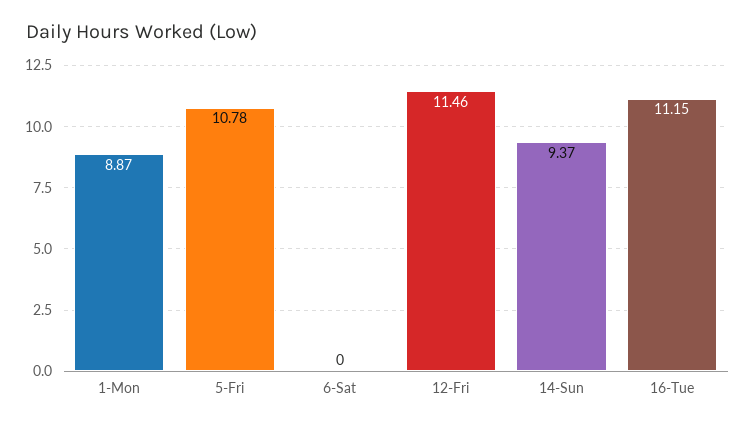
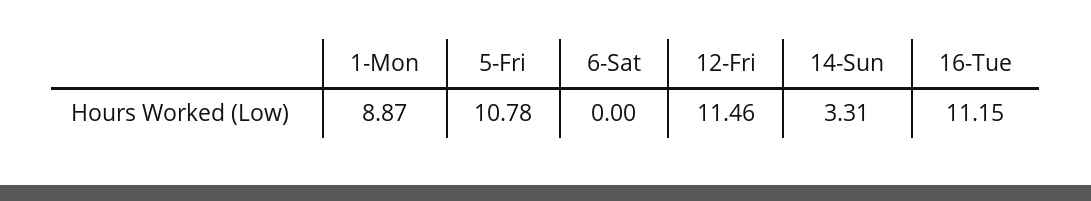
  {
    "1-Mon": 8.87,
    "5-Fri": 10.78,
    "6-Sat": 0,
    "12-Fri": 11.46,
-   "14-Sun": 9.37,
+   "14-Sun": 3.31,
    "16-Tue": 11.15
  }

